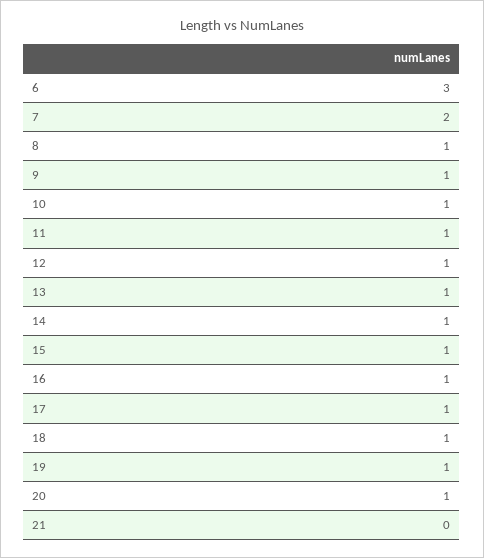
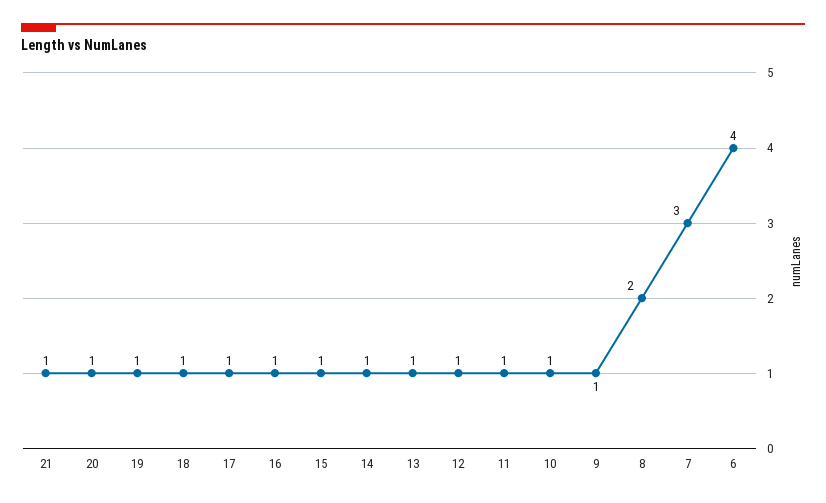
  {
-   "6": 3,
+   "6": 4,
-   "7": 2,
+   "7": 3,
-   "8": 1,
+   "8": 2,
    "9": 1,
    "10": 1,
    "11": 1,
    "12": 1,
    "13": 1,
    "14": 1,
    "15": 1,
    "16": 1,
    "17": 1,
    "18": 1,
    "19": 1,
    "20": 1,
-   "21": 0
+   "21": 1
  }

